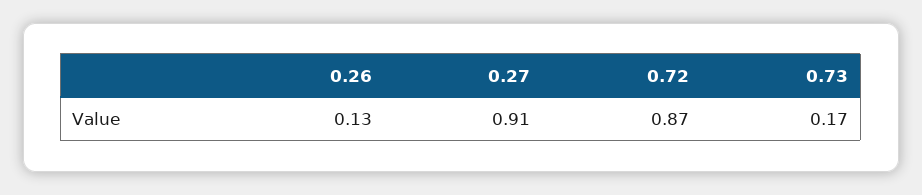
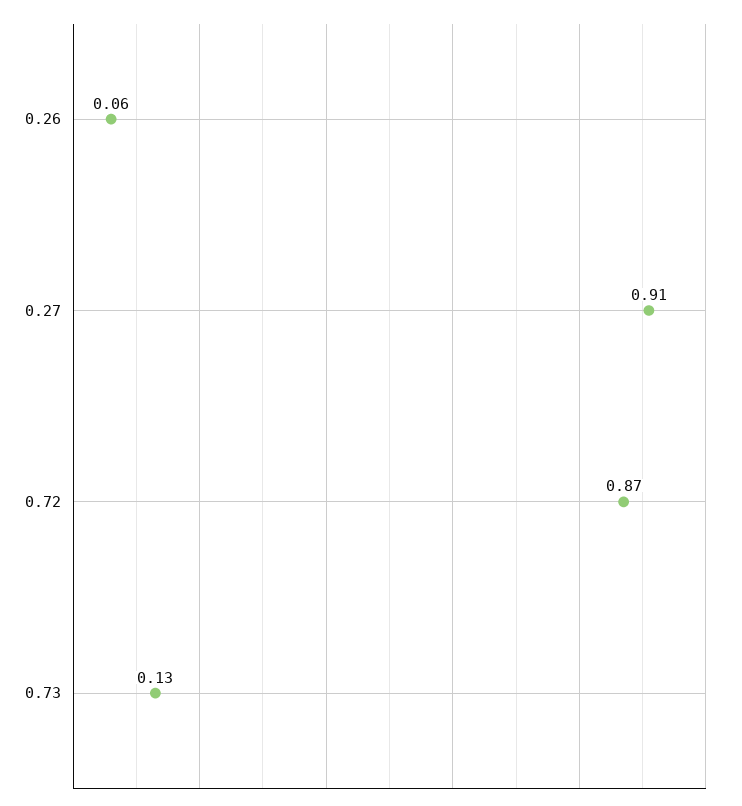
  {
-   "0.26": 0.13,
+   "0.26": 0.06,
    "0.27": 0.91,
    "0.72": 0.87,
-   "0.73": 0.17
+   "0.73": 0.13
  }

